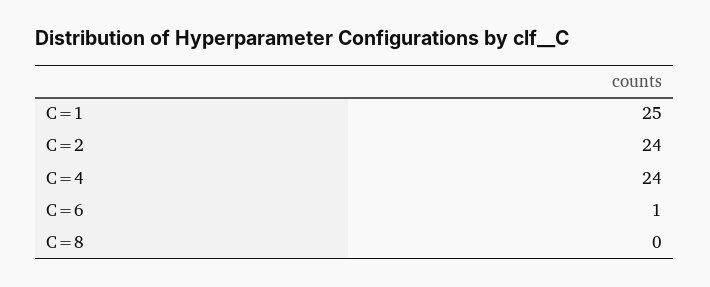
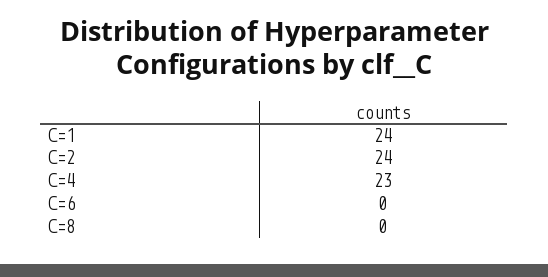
  {
-   "C=1": 25,
+   "C=1": 24,
    "C=2": 24,
-   "C=4": 24,
+   "C=4": 23,
-   "C=6": 1,
+   "C=6": 0,
    "C=8": 0
  }

